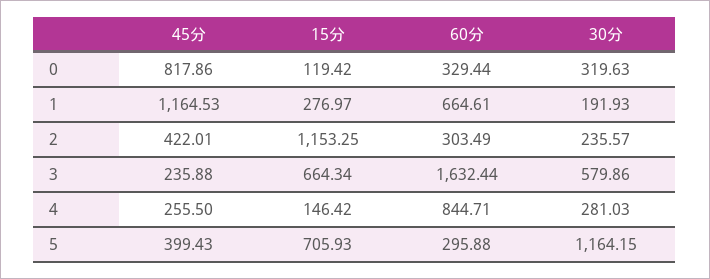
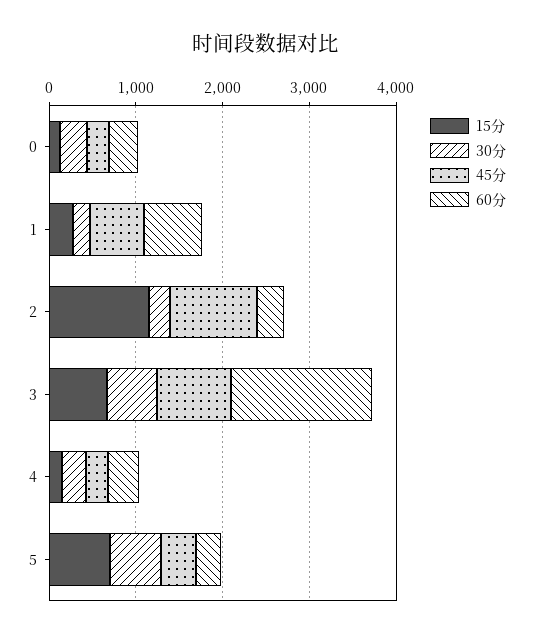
  {
    "45分": {
-     "0": 817.86,
+     "0": 200,
-     "1": 1164.53,
+     "1": 600,
-     "2": 422.01,
+     "2": 1000,
-     "3": 235.88,
+     "3": 800,
      "4": 255.5,
      "5": 399.43
    },
    "15分": {
      "0": 119.42,
      "1": 276.97,
      "2": 1153.25,
      "3": 664.34,
      "4": 146.42,
      "5": 705.93
    },
    "60分": {
      "0": 329.44,
      "1": 664.61,
      "2": 303.49,
      "3": 1632.44,
-     "4": 844.71,
+     "4": 400,
      "5": 295.88
    },
    "30分": {
      "0": 319.63,
      "1": 191.93,
      "2": 235.57,
      "3": 579.86,
      "4": 281.03,
-     "5": 1164.15
+     "5": 600
    }
  }

